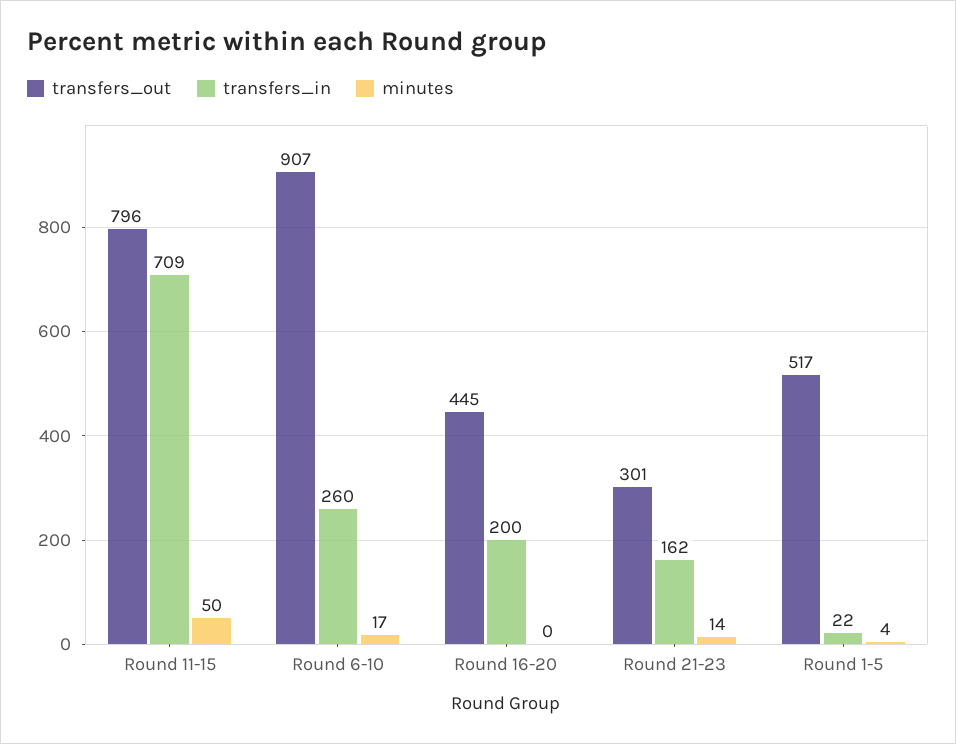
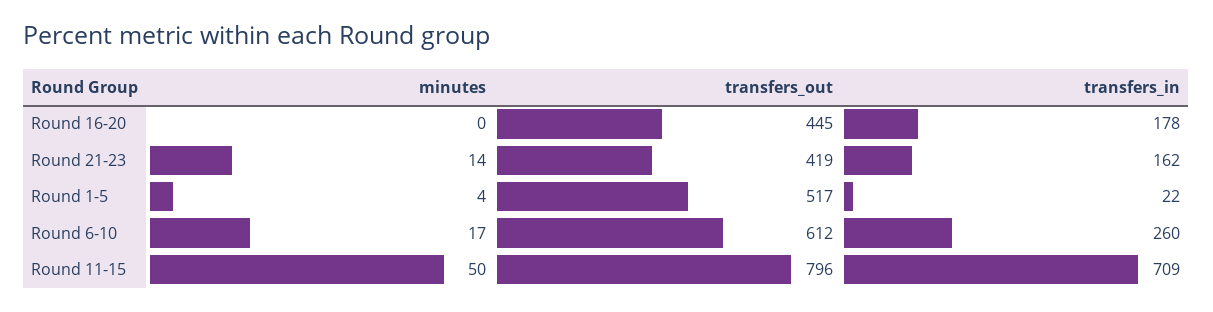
  {
    "transfers_out": {
      "Round 11-15": 796,
-     "Round 6-10": 907,
+     "Round 6-10": 612,
      "Round 16-20": 445,
-     "Round 21-23": 301,
+     "Round 21-23": 419,
      "Round 1-5": 517
    },
    "transfers_in": {
      "Round 11-15": 709,
      "Round 6-10": 260,
-     "Round 16-20": 200,
+     "Round 16-20": 178,
      "Round 21-23": 162,
      "Round 1-5": 22
    },
    "minutes": {
      "Round 11-15": 50,
      "Round 6-10": 17,
      "Round 16-20": 0,
      "Round 21-23": 14,
      "Round 1-5": 4
    }
  }

